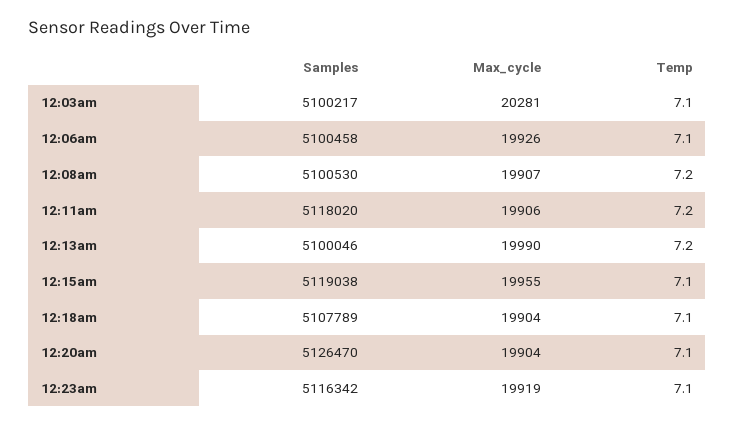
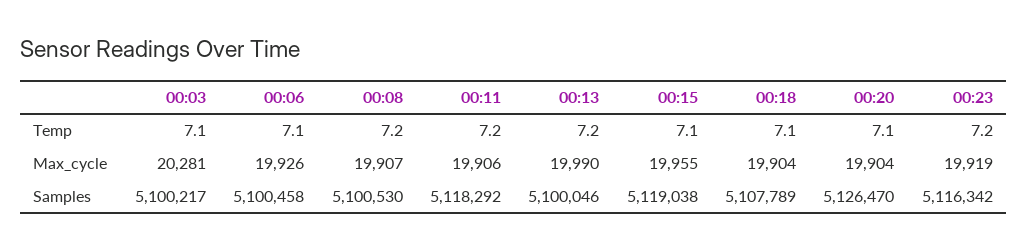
  {
    "Samples": {
      "12:03am": 5100217,
      "12:06am": 5100458,
      "12:08am": 5100530,
-     "12:11am": 5118020,
+     "12:11am": 5118292,
      "12:13am": 5100046,
      "12:15am": 5119038,
      "12:18am": 5107789,
      "12:20am": 5126470,
      "12:23am": 5116342
    },
    "Max_cycle": {
      "12:03am": 20281,
      "12:06am": 19926,
      "12:08am": 19907,
      "12:11am": 19906,
      "12:13am": 19990,
      "12:15am": 19955,
      "12:18am": 19904,
      "12:20am": 19904,
      "12:23am": 19919
    },
    "Temp": {
      "12:03am": 7.1,
      "12:06am": 7.1,
      "12:08am": 7.2,
      "12:11am": 7.2,
      "12:13am": 7.2,
      "12:15am": 7.1,
      "12:18am": 7.1,
      "12:20am": 7.1,
-     "12:23am": 7.1
+     "12:23am": 7.2
    }
  }

